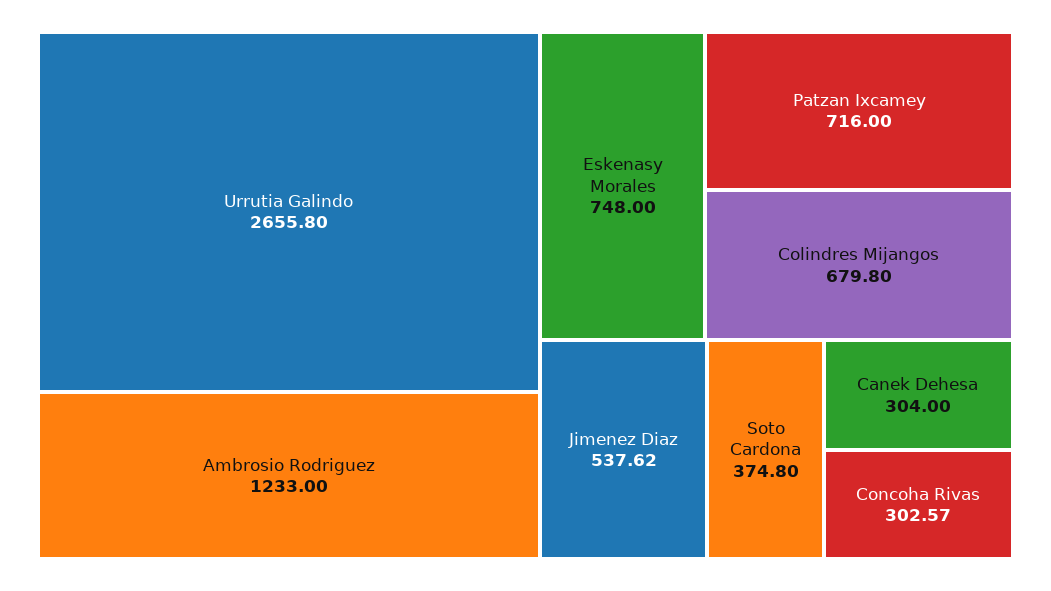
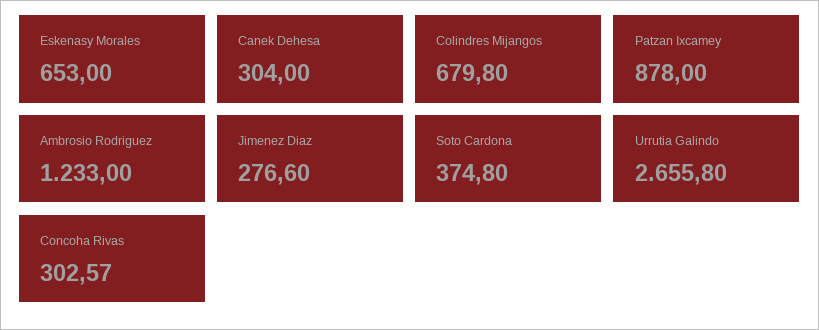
  {
    "Urrutia Galindo": 2655.8,
    "Ambrosio Rodriguez": 1233,
-   "Eskenasy Morales": 748,
+   "Eskenasy Morales": 653,
-   "Patzan Ixcamey": 716,
+   "Patzan Ixcamey": 878,
    "Colindres Mijangos": 679.8,
-   "Jimenez Diaz": 537.62,
+   "Jimenez Diaz": 276.6,
    "Soto Cardona": 374.8,
    "Canek Dehesa": 304,
    "Concoha Rivas": 302.57
  }

